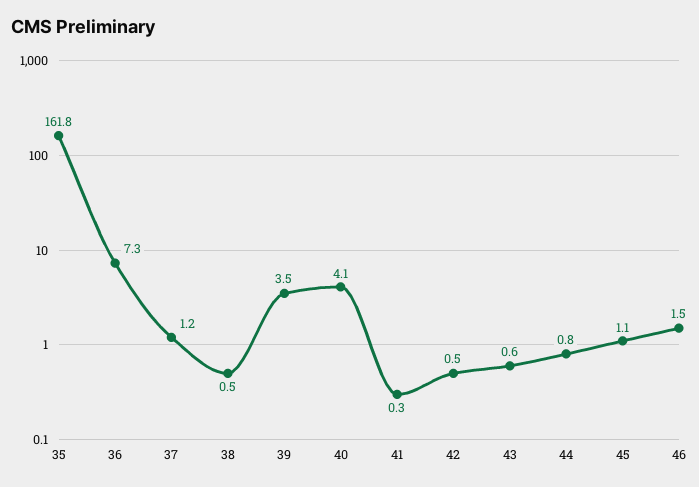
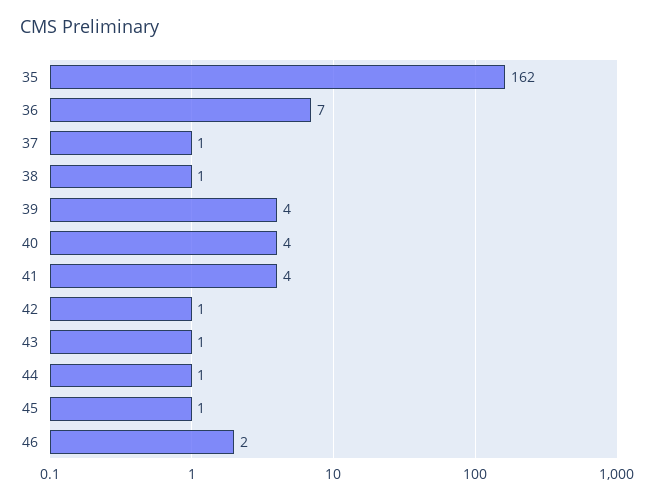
  {
    "35": 161.8,
    "36": 7.3,
    "37": 1.2,
    "38": 0.5,
    "39": 3.5,
    "40": 4.1,
-   "41": 0.3,
+   "41": 4,
    "42": 0.5,
    "43": 0.6,
    "44": 0.8,
    "45": 1.1,
    "46": 1.5
  }

